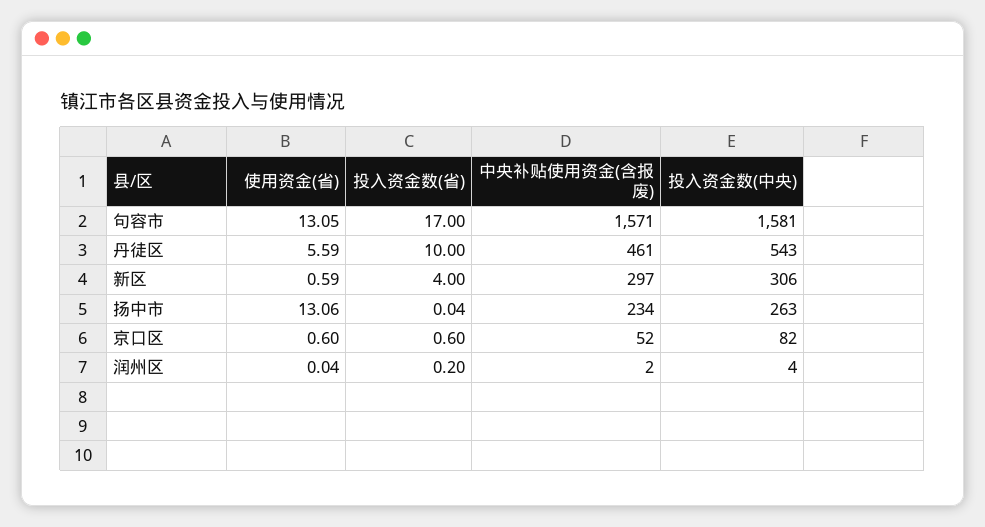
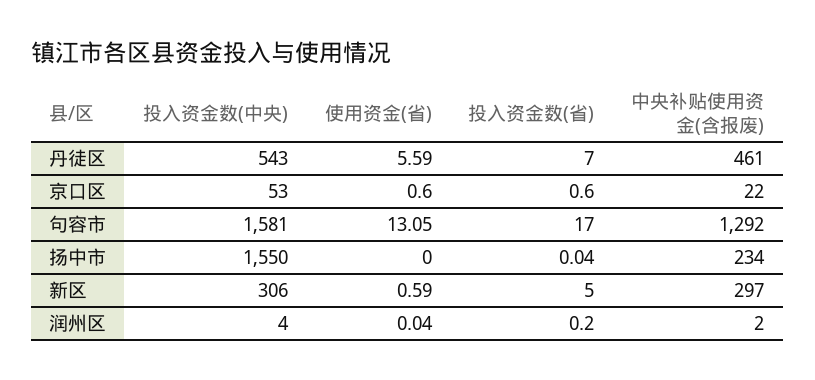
  {
    "使用资金(省)": {
      "句容市": 13.05,
      "丹徒区": 5.59,
      "新区": 0.59,
-     "扬中市": 13.06,
+     "扬中市": 0,
      "京口区": 0.6,
      "润州区": 0.04
    },
    "投入资金数(省)": {
      "句容市": 17,
-     "丹徒区": 10,
+     "丹徒区": 7,
-     "新区": 4,
+     "新区": 5,
      "扬中市": 0.04,
      "京口区": 0.6,
      "润州区": 0.2
    },
    "中央补贴使用资金(含报废)": {
-     "句容市": 1571,
+     "句容市": 1292,
      "丹徒区": 461,
      "新区": 297,
      "扬中市": 234,
-     "京口区": 52,
+     "京口区": 22,
      "润州区": 2
    },
    "投入资金数(中央)": {
      "句容市": 1581,
      "丹徒区": 543,
      "新区": 306,
-     "扬中市": 263,
+     "扬中市": 1550,
-     "京口区": 82,
+     "京口区": 53,
      "润州区": 4
    }
  }

